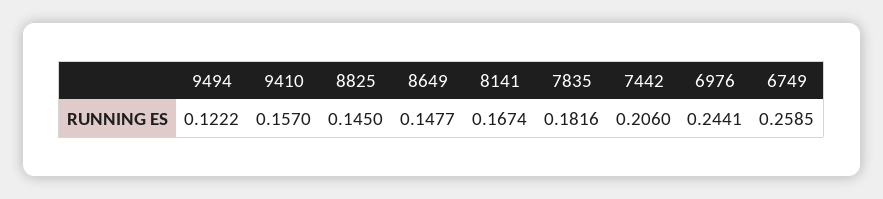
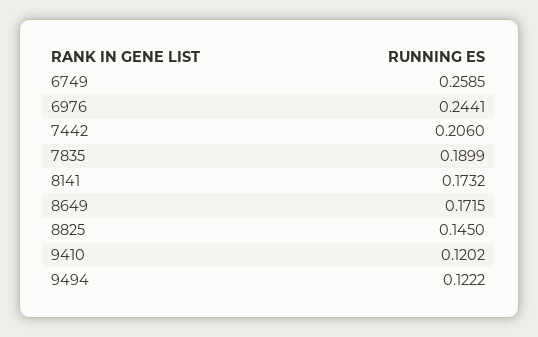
  {
    "9494": 0.1222,
-   "9410": 0.157,
+   "9410": 0.1202,
    "8825": 0.145,
-   "8649": 0.1477,
+   "8649": 0.1715,
-   "8141": 0.1674,
+   "8141": 0.1732,
-   "7835": 0.1816,
+   "7835": 0.1899,
    "7442": 0.206,
    "6976": 0.2441,
    "6749": 0.2585
  }

